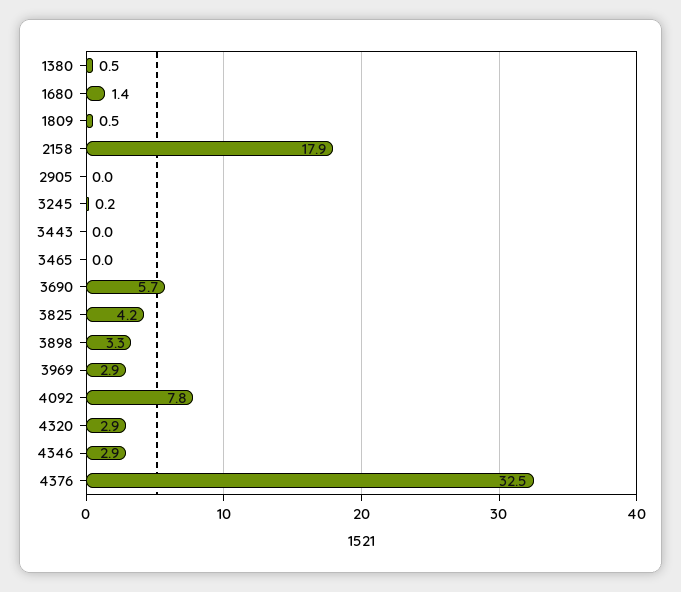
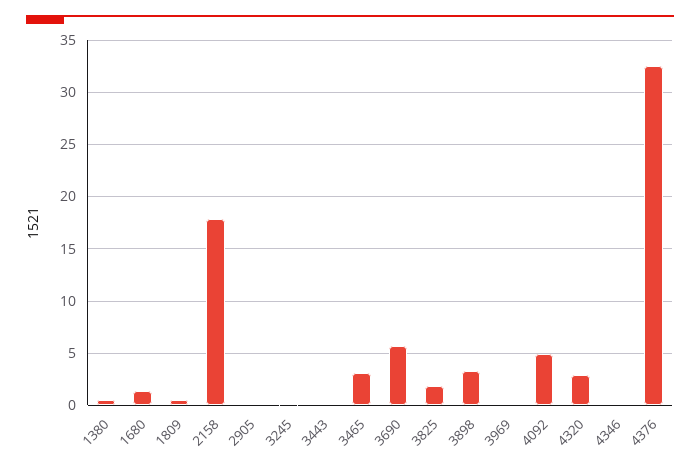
  {
    "1380": 0.5,
    "1680": 1.4,
    "1809": 0.5,
    "2158": 17.9,
    "2905": 0,
    "3245": 0.2,
    "3443": 0,
-   "3465": 0,
+   "3465": 3,
    "3690": 5.7,
-   "3825": 4.2,
+   "3825": 2,
    "3898": 3.3,
-   "3969": 2.9,
+   "3969": 0,
-   "4092": 7.8,
+   "4092": 5,
    "4320": 2.9,
-   "4346": 2.9,
+   "4346": 0,
    "4376": 32.5
  }

